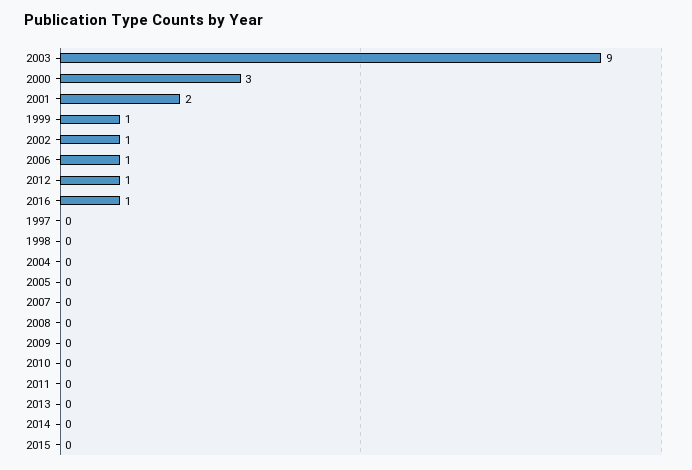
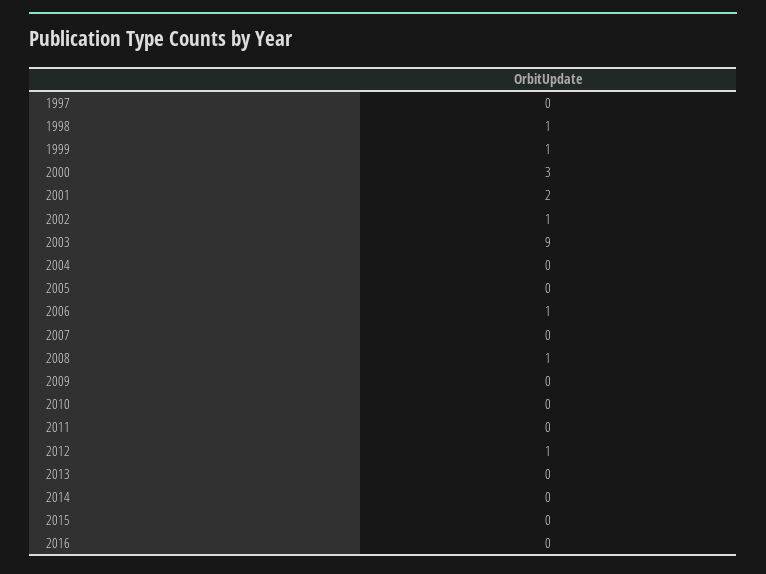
  {
    "2003": 9,
    "2000": 3,
    "2001": 2,
    "1999": 1,
    "2002": 1,
    "2006": 1,
    "2012": 1,
-   "2016": 1,
+   "2016": 0,
    "1997": 0,
-   "1998": 0,
+   "1998": 1,
    "2004": 0,
    "2005": 0,
    "2007": 0,
-   "2008": 0,
+   "2008": 1,
    "2009": 0,
    "2010": 0,
    "2011": 0,
    "2013": 0,
    "2014": 0,
    "2015": 0
  }

